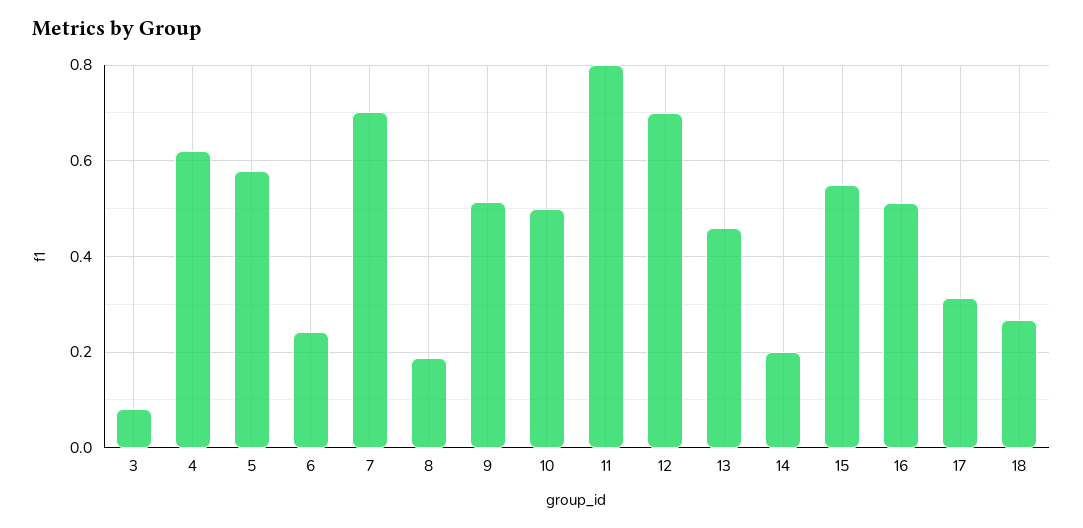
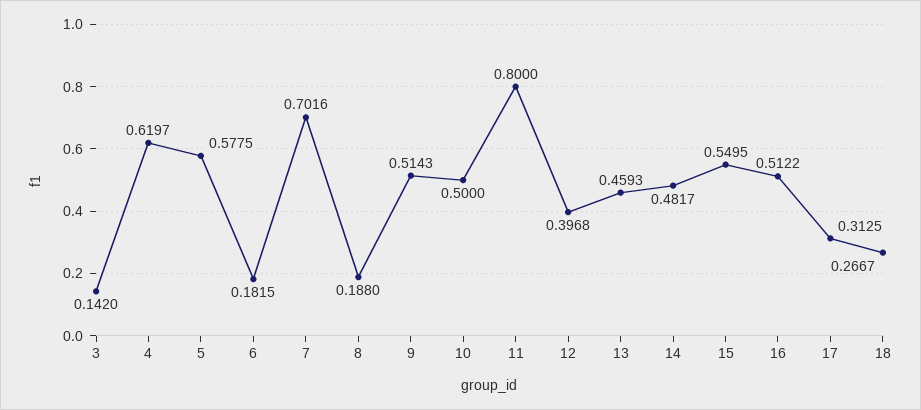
  {
-   "3": 0.08,
+   "3": 0.142,
    "4": 0.6197,
    "5": 0.5775,
-   "6": 0.24,
+   "6": 0.1815,
    "7": 0.7016,
    "8": 0.188,
    "9": 0.5143,
    "10": 0.5,
    "11": 0.8,
-   "12": 0.7,
+   "12": 0.3968,
    "13": 0.4593,
-   "14": 0.2,
+   "14": 0.4817,
    "15": 0.5495,
    "16": 0.5122,
    "17": 0.3125,
    "18": 0.2667
  }

